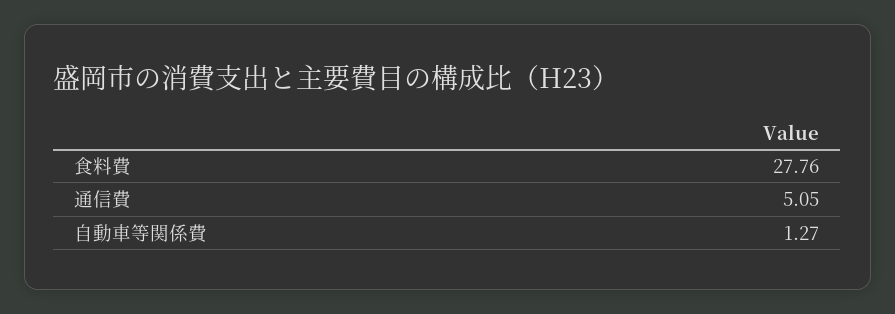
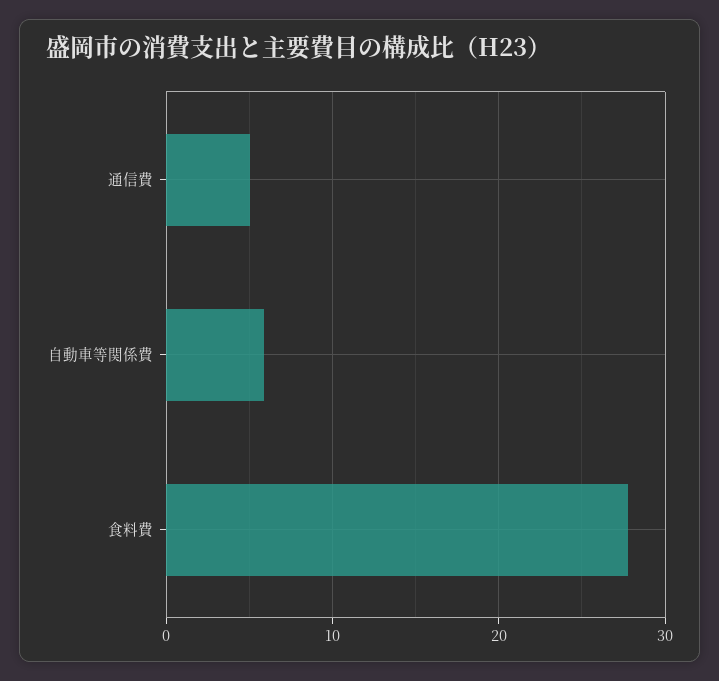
  {
    "食料費": 27.76,
    "通信費": 5.05,
-   "自動車等関係費": 1.27
+   "自動車等関係費": 6
  }

